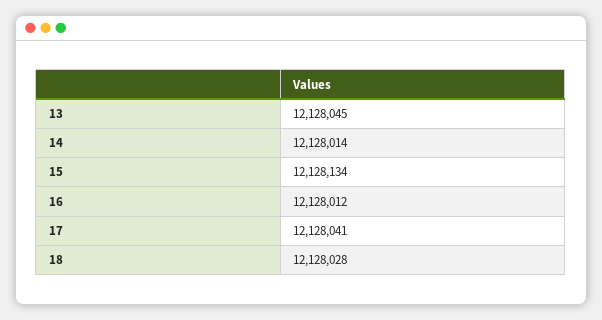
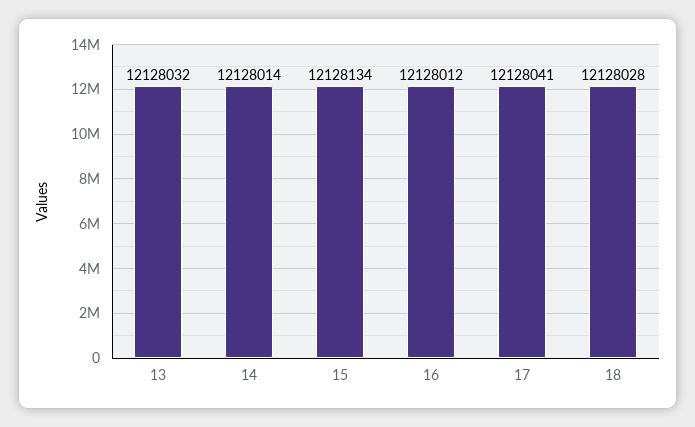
  {
-   "13": 12128045,
+   "13": 12128032,
    "14": 12128014,
    "15": 12128134,
    "16": 12128012,
    "17": 12128041,
    "18": 12128028
  }

